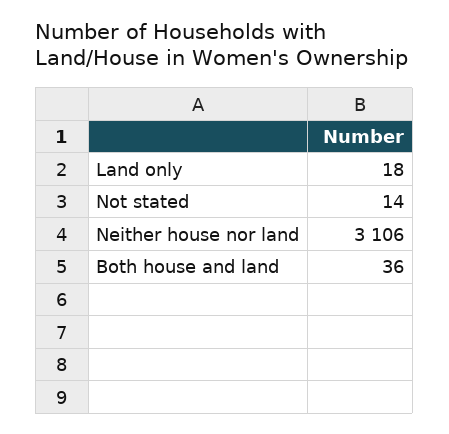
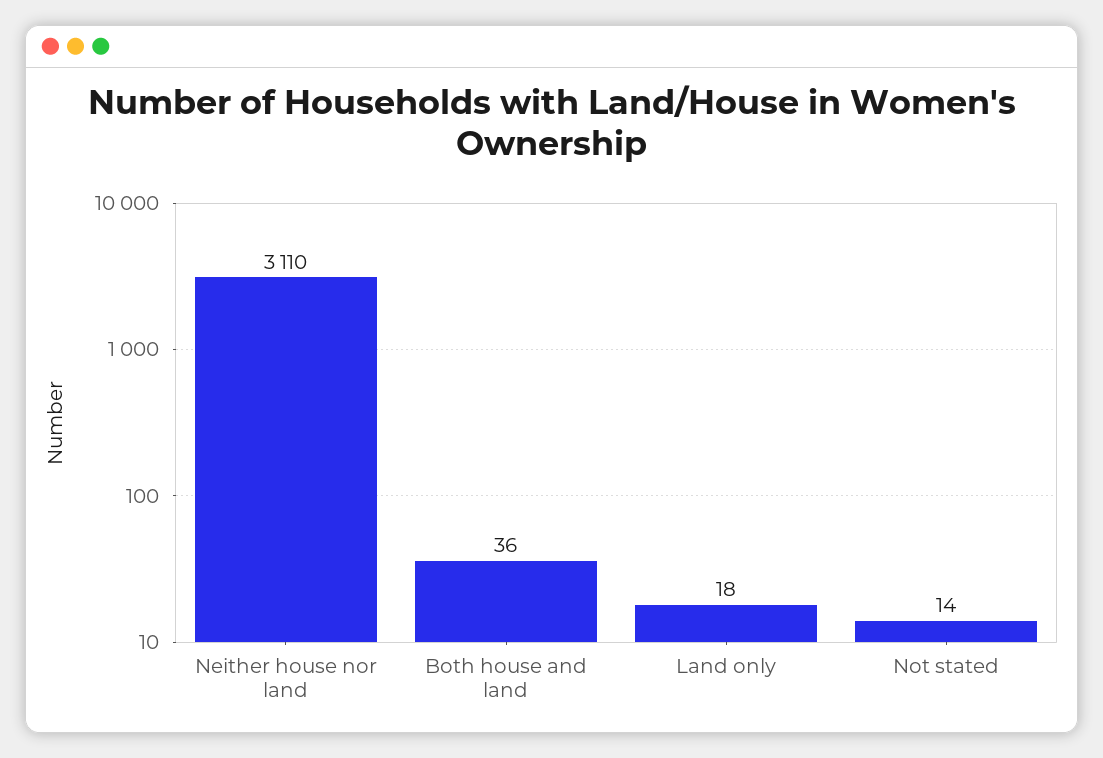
  {
    "Land only": 18,
    "Not stated": 14,
-   "Neither house nor land": 3106,
+   "Neither house nor land": 3110,
    "Both house and land": 36
  }

